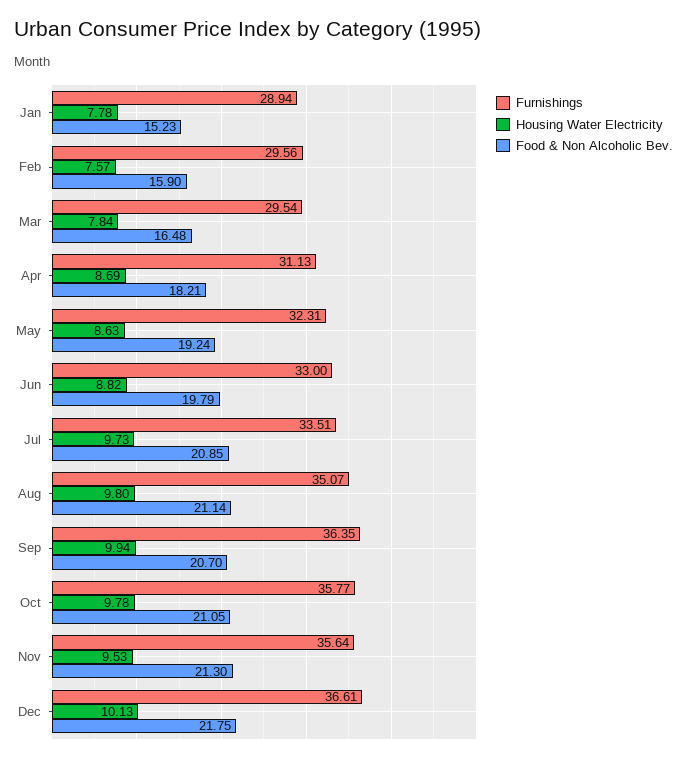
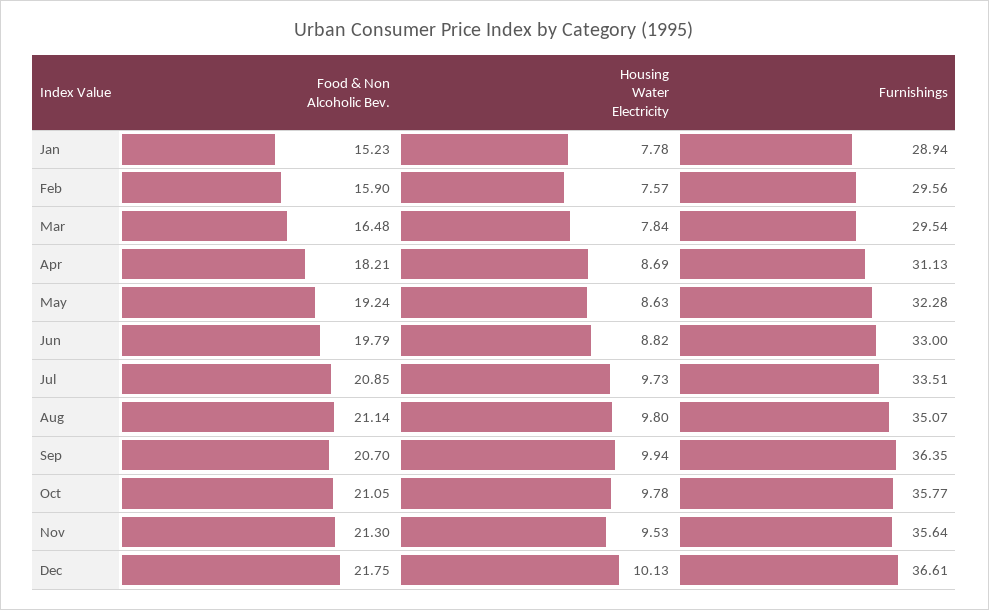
  {
    "Furnishings": {
      "Jan": 28.94,
      "Feb": 29.56,
      "Mar": 29.54,
      "Apr": 31.13,
-     "May": 32.31,
+     "May": 32.28,
      "Jun": 33,
      "Jul": 33.51,
      "Aug": 35.07,
      "Sep": 36.35,
      "Oct": 35.77,
      "Nov": 35.64,
      "Dec": 36.61
    },
    "Housing Water Electricity": {
      "Jan": 7.78,
      "Feb": 7.57,
      "Mar": 7.84,
      "Apr": 8.69,
      "May": 8.63,
      "Jun": 8.82,
      "Jul": 9.73,
      "Aug": 9.8,
      "Sep": 9.94,
      "Oct": 9.78,
      "Nov": 9.53,
      "Dec": 10.13
    },
    "Food & Non Alcoholic Bev.": {
      "Jan": 15.23,
      "Feb": 15.9,
      "Mar": 16.48,
      "Apr": 18.21,
      "May": 19.24,
      "Jun": 19.79,
      "Jul": 20.85,
      "Aug": 21.14,
      "Sep": 20.7,
      "Oct": 21.05,
      "Nov": 21.3,
      "Dec": 21.75
    }
  }

